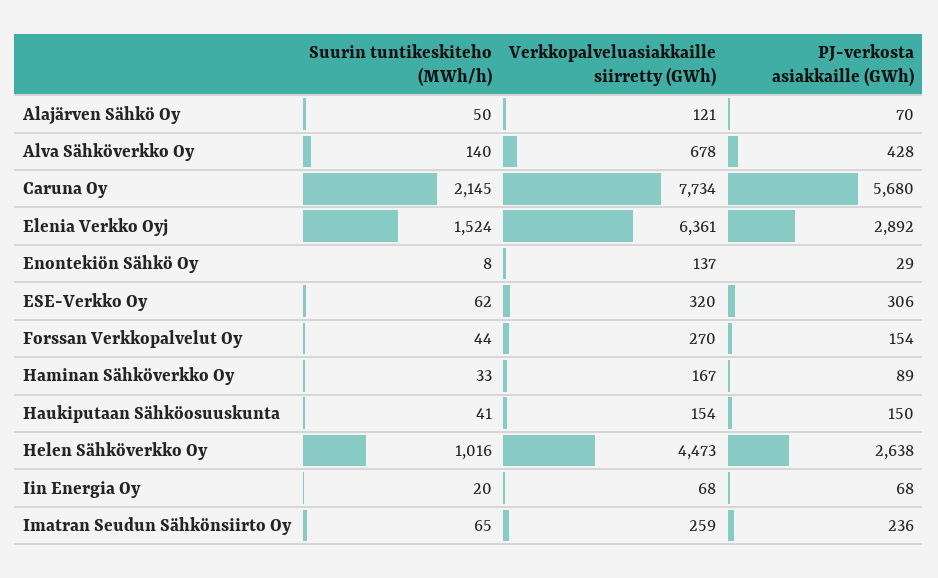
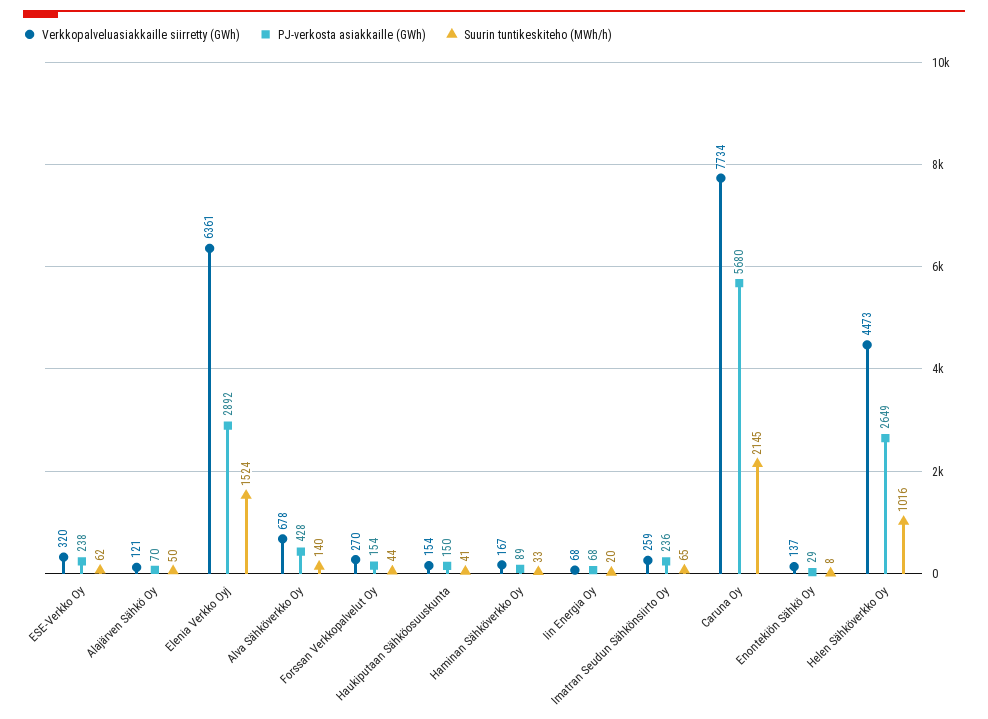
  {
    "Suurin tuntikeskiteho (MWh/h)": {
      "Alajärven Sähkö Oy": 50,
      "Alva Sähköverkko Oy": 140,
      "Caruna Oy": 2145,
      "Elenia Verkko Oyj": 1524,
      "Enontekiön Sähkö Oy": 8,
      "ESE-Verkko Oy": 62,
      "Forssan Verkkopalvelut Oy": 44,
      "Haminan Sähköverkko Oy": 33,
      "Haukiputaan Sähköosuuskunta": 41,
      "Helen Sähköverkko Oy": 1016,
      "Iin Energia Oy": 20,
      "Imatran Seudun Sähkönsiirto Oy": 65
    },
    "Verkkopalveluasiakkaille siirretty (GWh)": {
      "Alajärven Sähkö Oy": 121,
      "Alva Sähköverkko Oy": 678,
      "Caruna Oy": 7734,
      "Elenia Verkko Oyj": 6361,
      "Enontekiön Sähkö Oy": 137,
      "ESE-Verkko Oy": 320,
      "Forssan Verkkopalvelut Oy": 270,
      "Haminan Sähköverkko Oy": 167,
      "Haukiputaan Sähköosuuskunta": 154,
      "Helen Sähköverkko Oy": 4473,
      "Iin Energia Oy": 68,
      "Imatran Seudun Sähkönsiirto Oy": 259
    },
    "PJ-verkosta asiakkaille (GWh)": {
      "Alajärven Sähkö Oy": 70,
      "Alva Sähköverkko Oy": 428,
      "Caruna Oy": 5680,
      "Elenia Verkko Oyj": 2892,
      "Enontekiön Sähkö Oy": 29,
-     "ESE-Verkko Oy": 306,
+     "ESE-Verkko Oy": 238,
      "Forssan Verkkopalvelut Oy": 154,
      "Haminan Sähköverkko Oy": 89,
      "Haukiputaan Sähköosuuskunta": 150,
-     "Helen Sähköverkko Oy": 2638,
+     "Helen Sähköverkko Oy": 2649,
      "Iin Energia Oy": 68,
      "Imatran Seudun Sähkönsiirto Oy": 236
    }
  }

